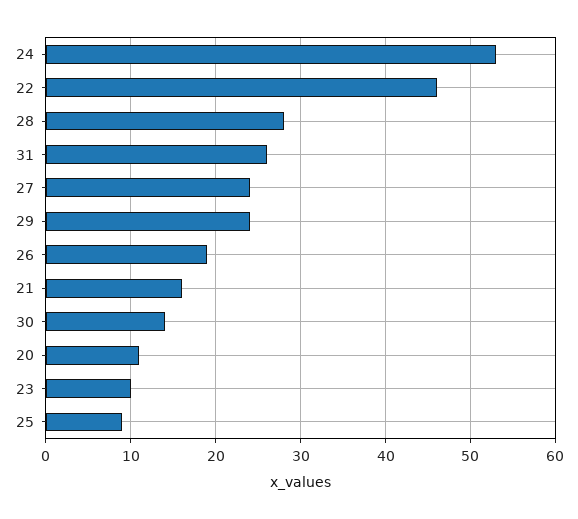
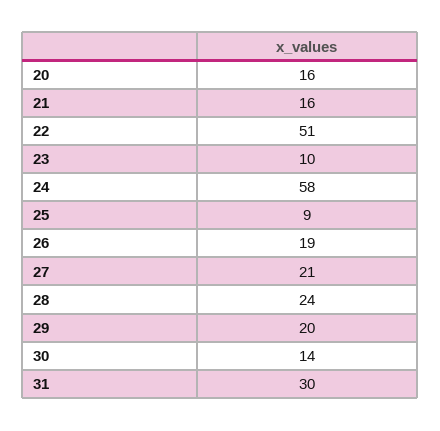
  {
-   "24": 53,
+   "24": 58,
-   "22": 46,
+   "22": 51,
-   "28": 28,
+   "28": 24,
-   "31": 26,
+   "31": 30,
-   "27": 24,
+   "27": 21,
-   "29": 24,
+   "29": 20,
    "26": 19,
    "21": 16,
    "30": 14,
-   "20": 11,
+   "20": 16,
    "23": 10,
    "25": 9
  }

